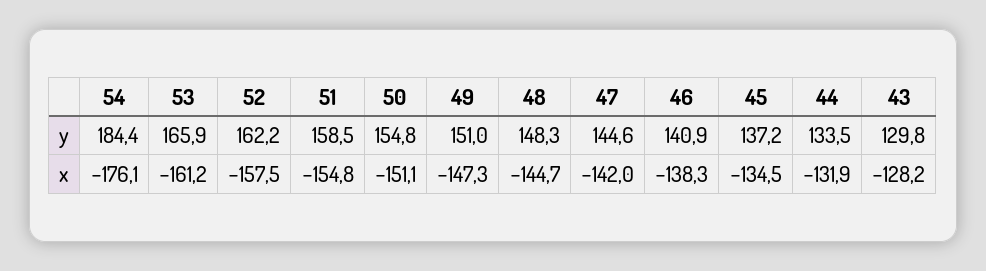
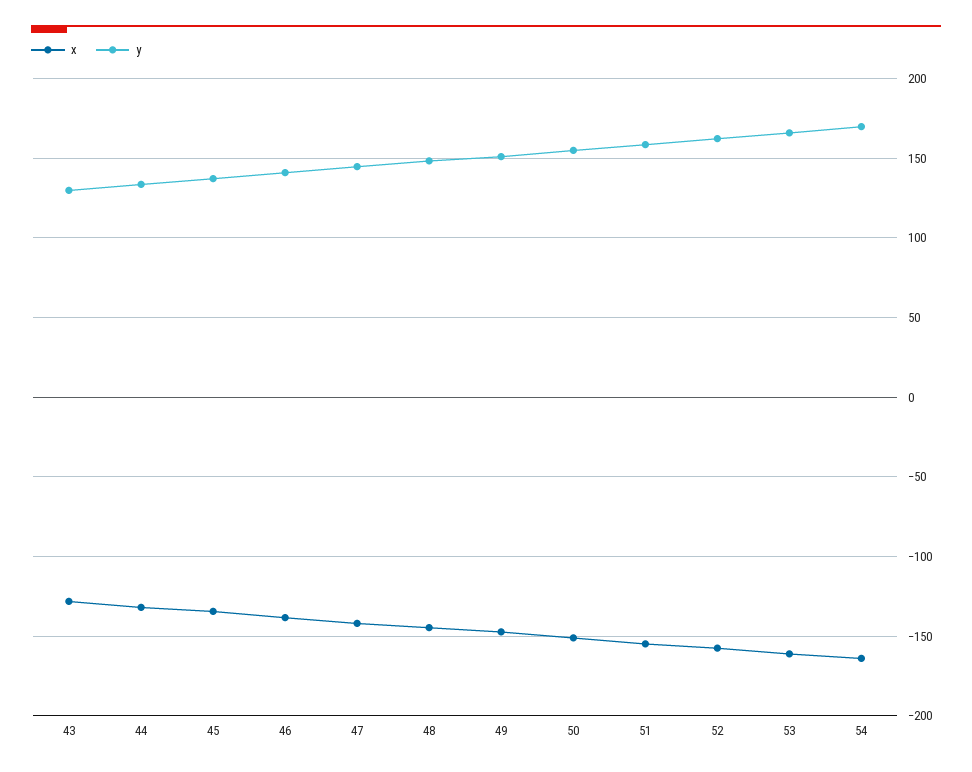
  {
    "y": {
-     "54": 184.4,
+     "54": 170,
      "53": 165.9,
      "52": 162.2,
      "51": 158.5,
      "50": 154.8,
      "49": 151,
      "48": 148.3,
      "47": 144.6,
      "46": 140.9,
      "45": 137.2,
      "44": 133.5,
      "43": 129.8
    },
    "x": {
-     "54": -176.1,
+     "54": -165,
      "53": -161.2,
      "52": -157.5,
      "51": -154.8,
      "50": -151.1,
      "49": -147.3,
      "48": -144.7,
      "47": -142,
      "46": -138.3,
      "45": -134.5,
      "44": -131.9,
      "43": -128.2
    }
  }

